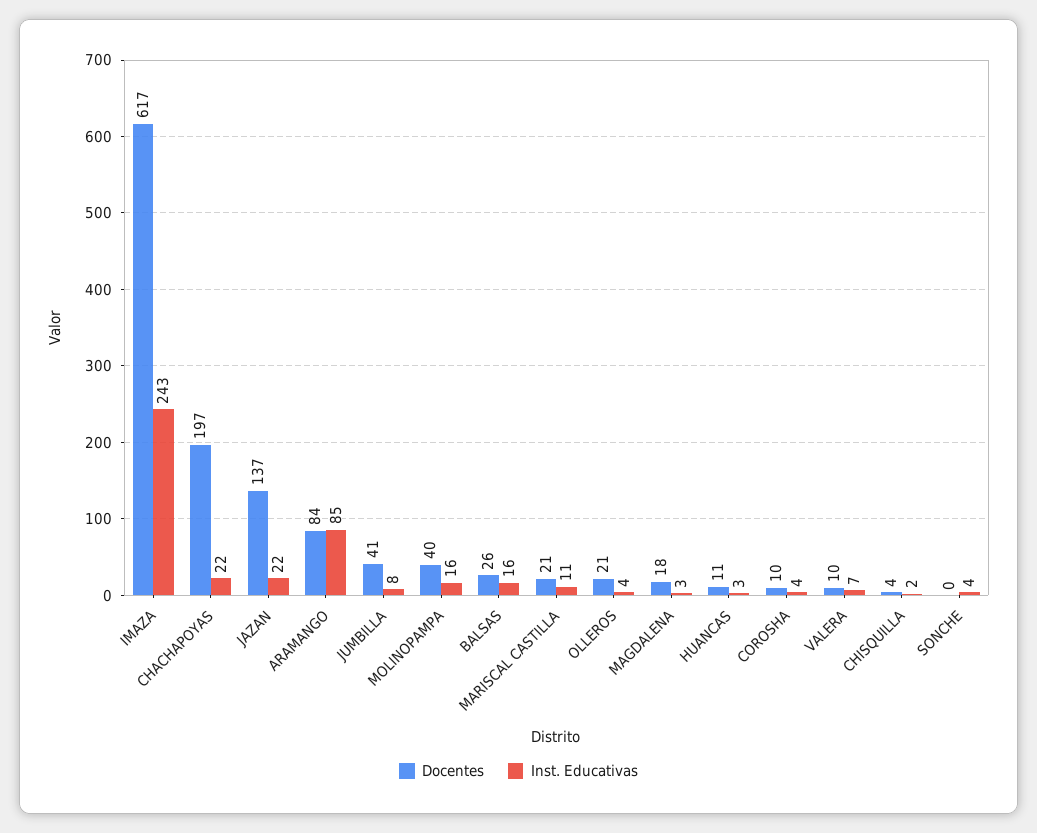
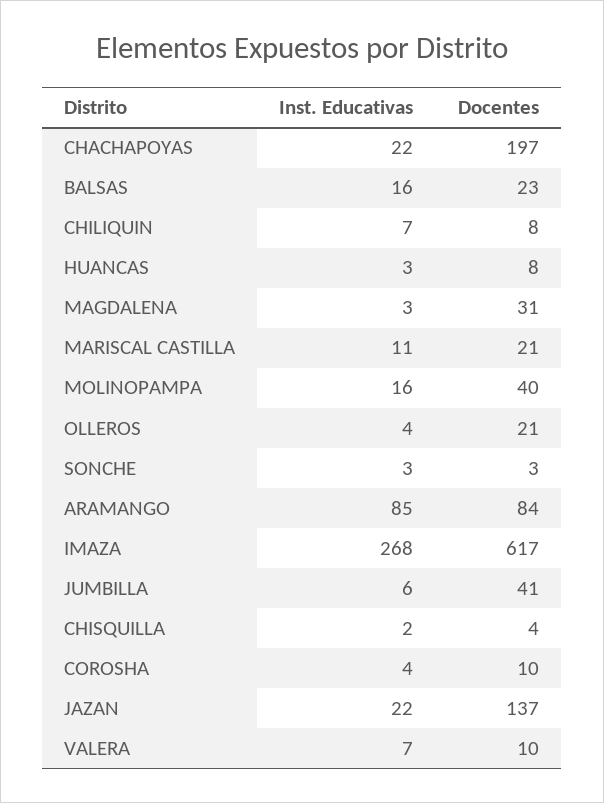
  {
    "Docentes": {
      "IMAZA": 617,
      "CHACHAPOYAS": 197,
      "JAZAN": 137,
      "ARAMANGO": 84,
      "JUMBILLA": 41,
      "MOLINOPAMPA": 40,
-     "BALSAS": 26,
+     "BALSAS": 23,
      "MARISCAL CASTILLA": 21,
      "OLLEROS": 21,
-     "MAGDALENA": 18,
+     "MAGDALENA": 31,
-     "HUANCAS": 11,
+     "HUANCAS": 8,
      "COROSHA": 10,
      "VALERA": 10,
      "CHISQUILLA": 4,
-     "SONCHE": 0
+     "SONCHE": 3,
+     "CHILIQUIN": 8
    },
    "Inst. Educativas": {
-     "IMAZA": 243,
+     "IMAZA": 268,
      "CHACHAPOYAS": 22,
      "JAZAN": 22,
      "ARAMANGO": 85,
-     "JUMBILLA": 8,
+     "JUMBILLA": 6,
      "MOLINOPAMPA": 16,
      "BALSAS": 16,
      "MARISCAL CASTILLA": 11,
      "OLLEROS": 4,
      "MAGDALENA": 3,
      "HUANCAS": 3,
      "COROSHA": 4,
      "VALERA": 7,
      "CHISQUILLA": 2,
-     "SONCHE": 4
+     "SONCHE": 3,
+     "CHILIQUIN": 7
    }
  }

